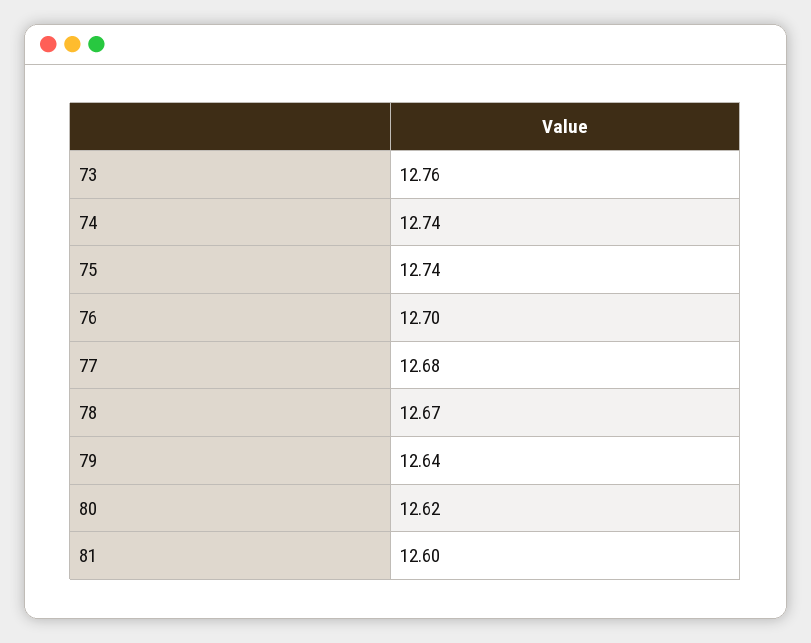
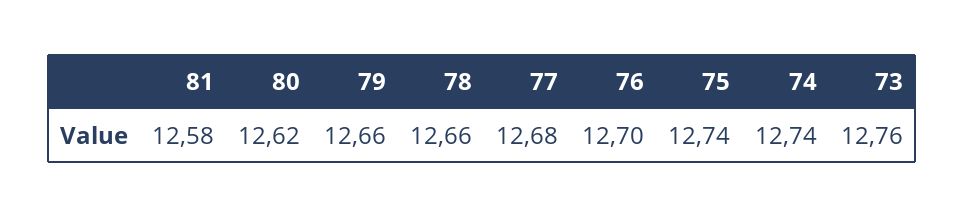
  {
    "73": 12.76,
    "74": 12.74,
    "75": 12.74,
    "76": 12.7,
    "77": 12.68,
-   "78": 12.67,
+   "78": 12.66,
-   "79": 12.64,
+   "79": 12.66,
    "80": 12.62,
-   "81": 12.6
+   "81": 12.58
  }

